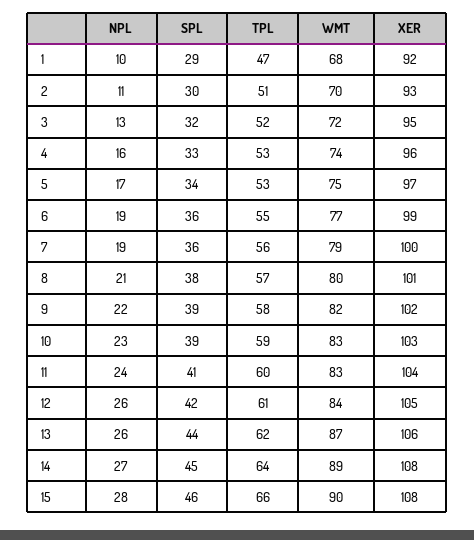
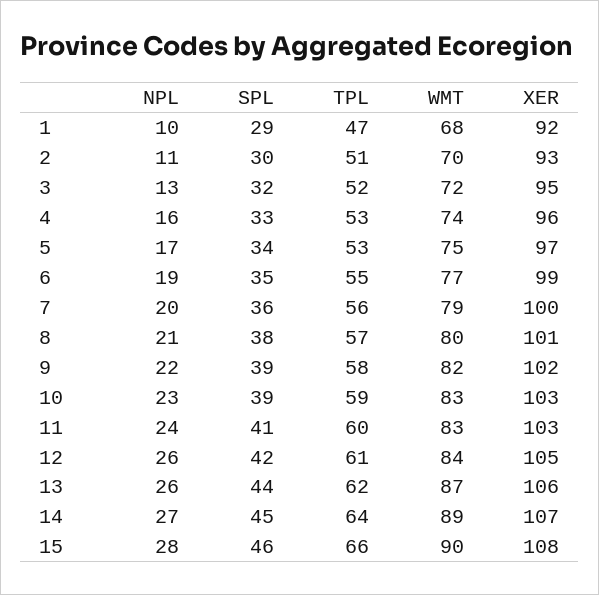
  {
    "NPL": {
      "1": 10,
      "2": 11,
      "3": 13,
      "4": 16,
      "5": 17,
      "6": 19,
-     "7": 19,
+     "7": 20,
      "8": 21,
      "9": 22,
      "10": 23,
      "11": 24,
      "12": 26,
      "13": 26,
      "14": 27,
      "15": 28
    },
    "SPL": {
      "1": 29,
      "2": 30,
      "3": 32,
      "4": 33,
      "5": 34,
-     "6": 36,
+     "6": 35,
      "7": 36,
      "8": 38,
      "9": 39,
      "10": 39,
      "11": 41,
      "12": 42,
      "13": 44,
      "14": 45,
      "15": 46
    },
    "TPL": {
      "1": 47,
      "2": 51,
      "3": 52,
      "4": 53,
      "5": 53,
      "6": 55,
      "7": 56,
      "8": 57,
      "9": 58,
      "10": 59,
      "11": 60,
      "12": 61,
      "13": 62,
      "14": 64,
      "15": 66
    },
    "WMT": {
      "1": 68,
      "2": 70,
      "3": 72,
      "4": 74,
      "5": 75,
      "6": 77,
      "7": 79,
      "8": 80,
      "9": 82,
      "10": 83,
      "11": 83,
      "12": 84,
      "13": 87,
      "14": 89,
      "15": 90
    },
    "XER": {
      "1": 92,
      "2": 93,
      "3": 95,
      "4": 96,
      "5": 97,
      "6": 99,
      "7": 100,
      "8": 101,
      "9": 102,
      "10": 103,
-     "11": 104,
+     "11": 103,
      "12": 105,
      "13": 106,
-     "14": 108,
+     "14": 107,
      "15": 108
    }
  }

